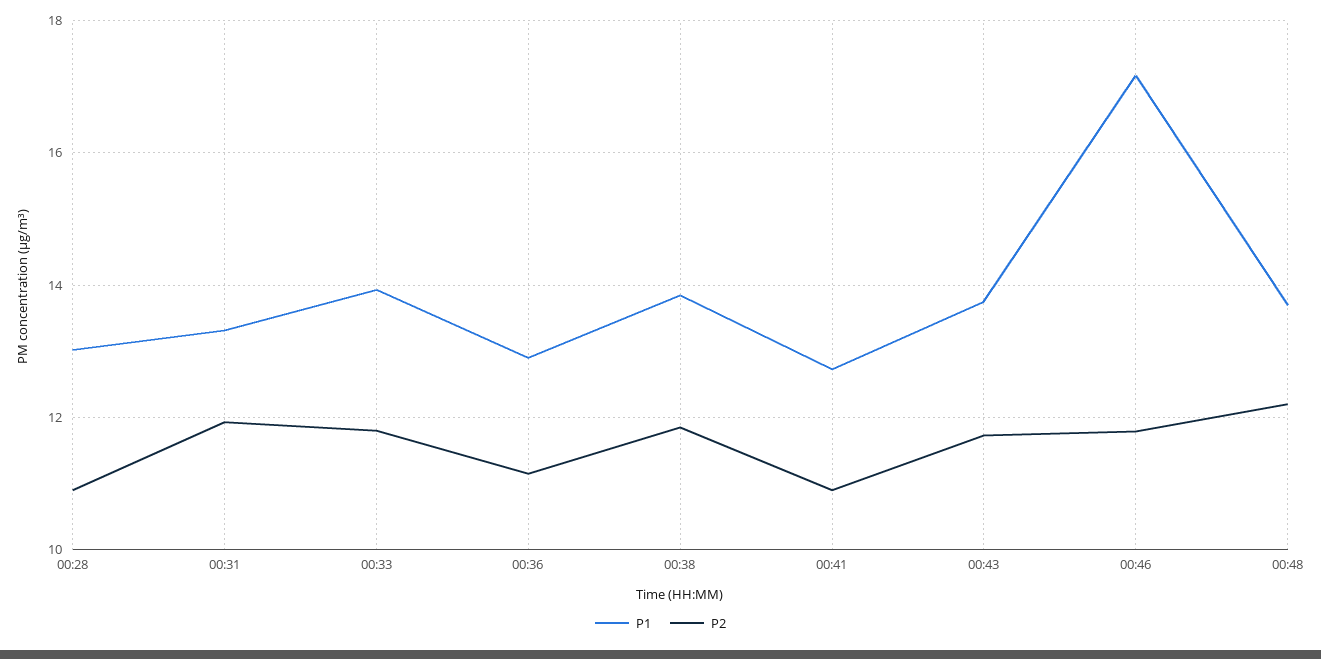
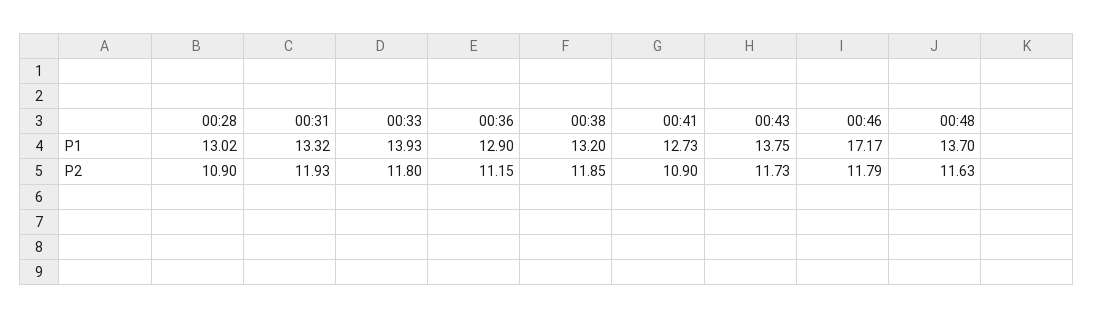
  {
    "P1": {
      "00:28": 13.02,
      "00:31": 13.32,
      "00:33": 13.93,
      "00:36": 12.9,
-     "00:38": 13.8,
+     "00:38": 13.2,
      "00:41": 12.73,
      "00:43": 13.75,
      "00:46": 17.17,
      "00:48": 13.7
    },
    "P2": {
      "00:28": 10.9,
      "00:31": 11.93,
      "00:33": 11.8,
      "00:36": 11.15,
      "00:38": 11.85,
      "00:41": 10.9,
      "00:43": 11.73,
      "00:46": 11.79,
-     "00:48": 12.2
+     "00:48": 11.63
    }
  }

